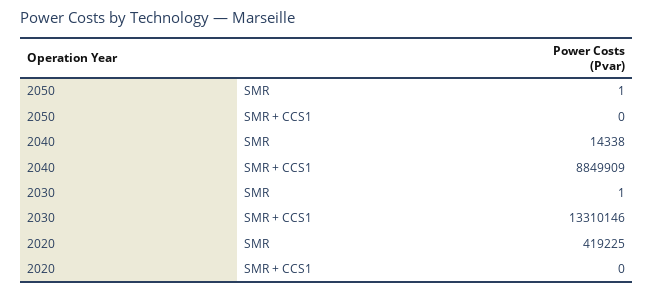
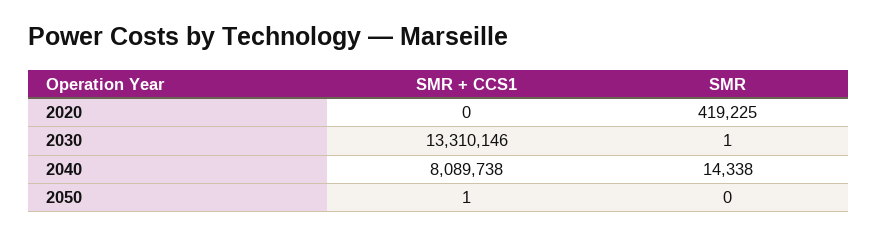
  {
    "2050": {
-     "SMR": 1,
+     "SMR": 0,
-     "SMR + CCS1": 0
+     "SMR + CCS1": 1
    },
    "2040": {
      "SMR": 14338,
-     "SMR + CCS1": 8849909
+     "SMR + CCS1": 8089738
    },
    "2030": {
      "SMR": 1,
      "SMR + CCS1": 13310146
    },
    "2020": {
      "SMR": 419225,
      "SMR + CCS1": 0
    }
  }

